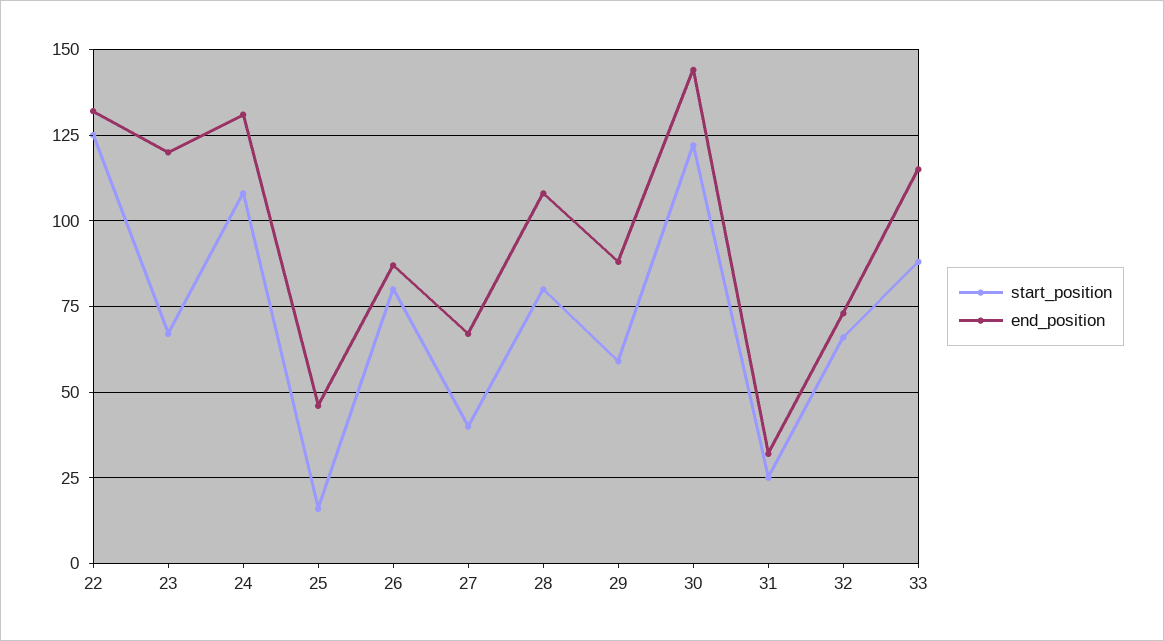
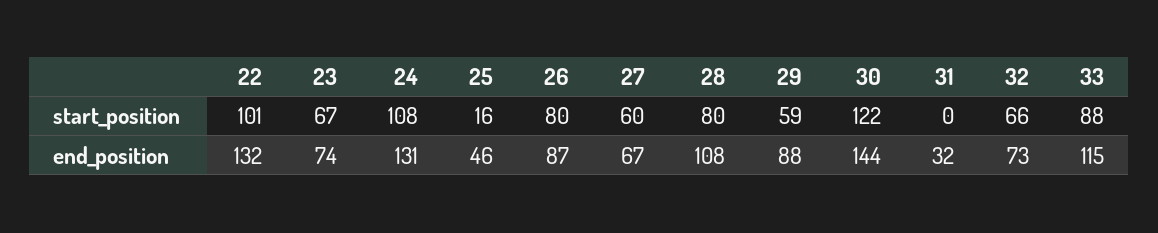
  {
    "start_position": {
-     "22": 125,
+     "22": 101,
      "23": 67,
      "24": 108,
      "25": 16,
      "26": 80,
-     "27": 40,
+     "27": 60,
      "28": 80,
      "29": 59,
      "30": 122,
-     "31": 25,
+     "31": 0,
      "32": 66,
      "33": 88
    },
    "end_position": {
      "22": 132,
-     "23": 120,
+     "23": 74,
      "24": 131,
      "25": 46,
      "26": 87,
      "27": 67,
      "28": 108,
      "29": 88,
      "30": 144,
      "31": 32,
      "32": 73,
      "33": 115
    }
  }

